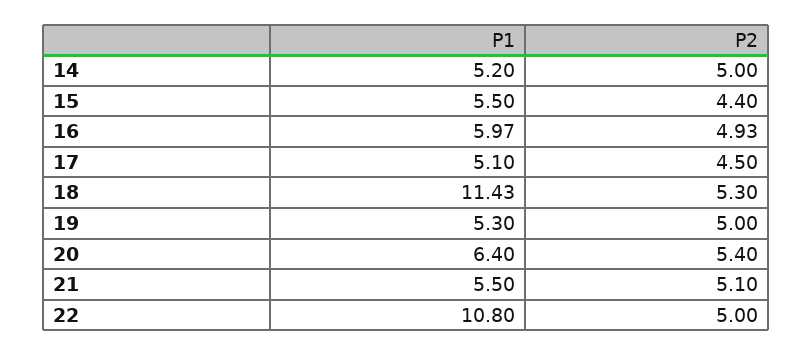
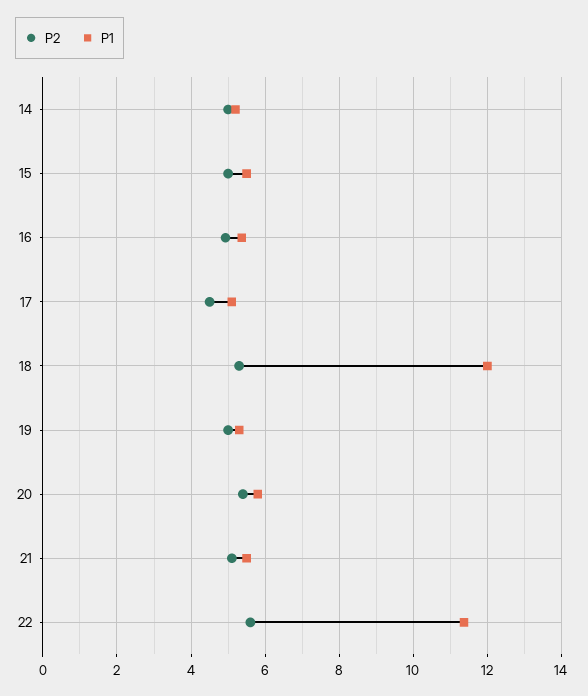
  {
    "P1": {
      "14": 5.2,
      "15": 5.5,
-     "16": 5.97,
+     "16": 5.4,
      "17": 5.1,
-     "18": 11.43,
+     "18": 12,
      "19": 5.3,
-     "20": 6.4,
+     "20": 5.8,
      "21": 5.5,
-     "22": 10.8
+     "22": 11.4
    },
    "P2": {
      "14": 5,
-     "15": 4.4,
+     "15": 5,
      "16": 4.93,
      "17": 4.5,
      "18": 5.3,
      "19": 5,
      "20": 5.4,
      "21": 5.1,
-     "22": 5
+     "22": 5.6
    }
  }

